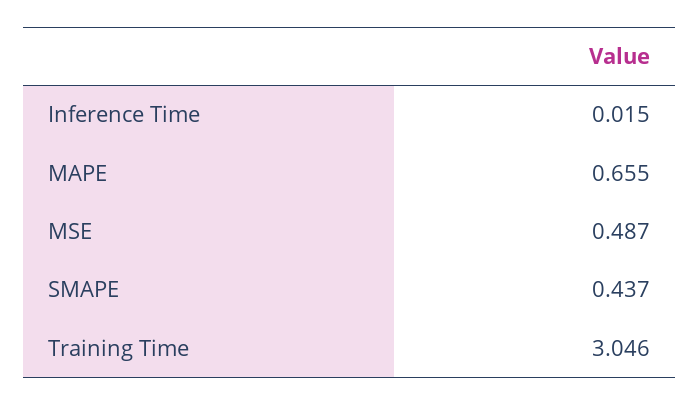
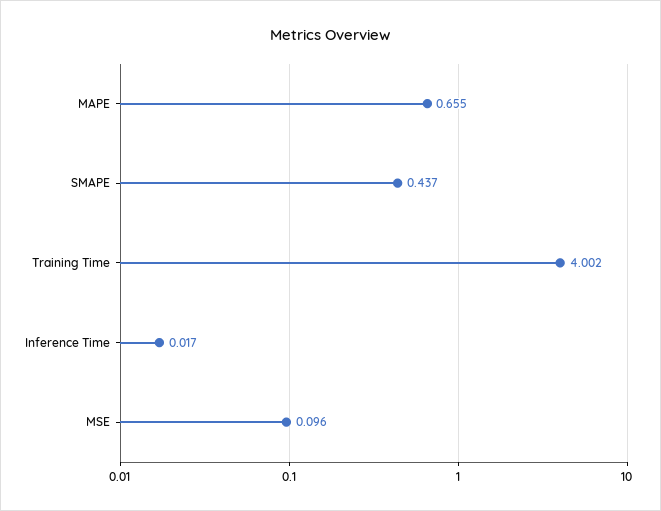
  {
-   "Inference Time": 0.015,
+   "Inference Time": 0.017,
    "MAPE": 0.655,
-   "MSE": 0.487,
+   "MSE": 0.096,
    "SMAPE": 0.437,
-   "Training Time": 3.046
+   "Training Time": 4.002
  }

